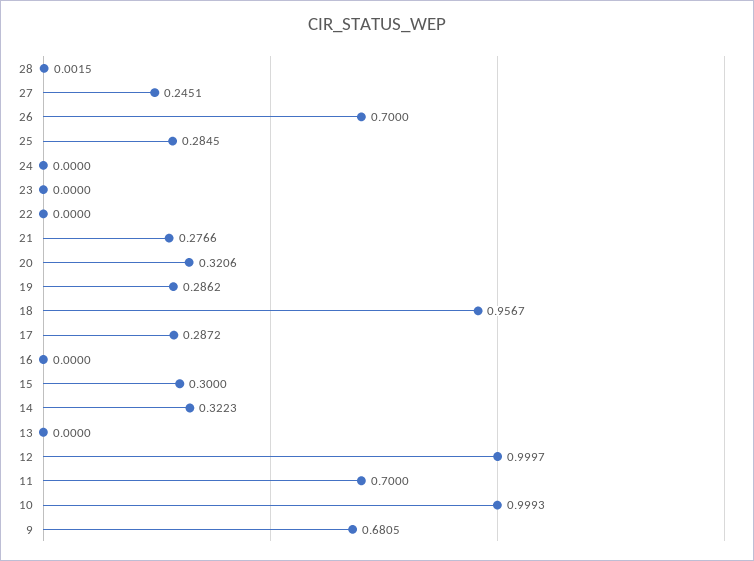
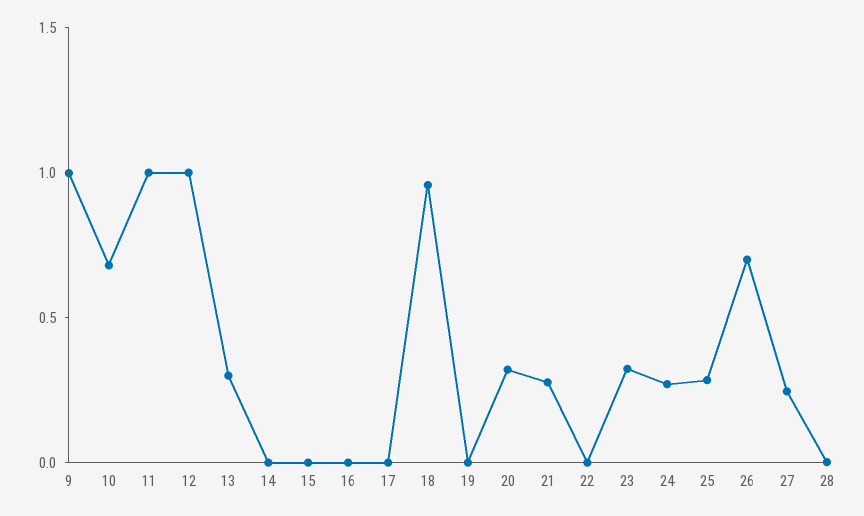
  {
    "28": 0.0015,
    "27": 0.2451,
    "26": 0.7,
    "25": 0.2845,
-   "24": 0,
+   "24": 0.3,
-   "23": 0,
+   "23": 0.3,
    "22": 0,
    "21": 0.2766,
    "20": 0.3206,
-   "19": 0.2862,
+   "19": 0,
    "18": 0.9567,
-   "17": 0.2872,
+   "17": 0,
    "16": 0,
-   "15": 0.3,
+   "15": 0,
-   "14": 0.3223,
+   "14": 0,
-   "13": 0,
+   "13": 0.3,
    "12": 0.9997,
-   "11": 0.7,
+   "11": 1,
-   "10": 0.9993,
+   "10": 0.7,
-   "9": 0.6805
+   "9": 1
  }

